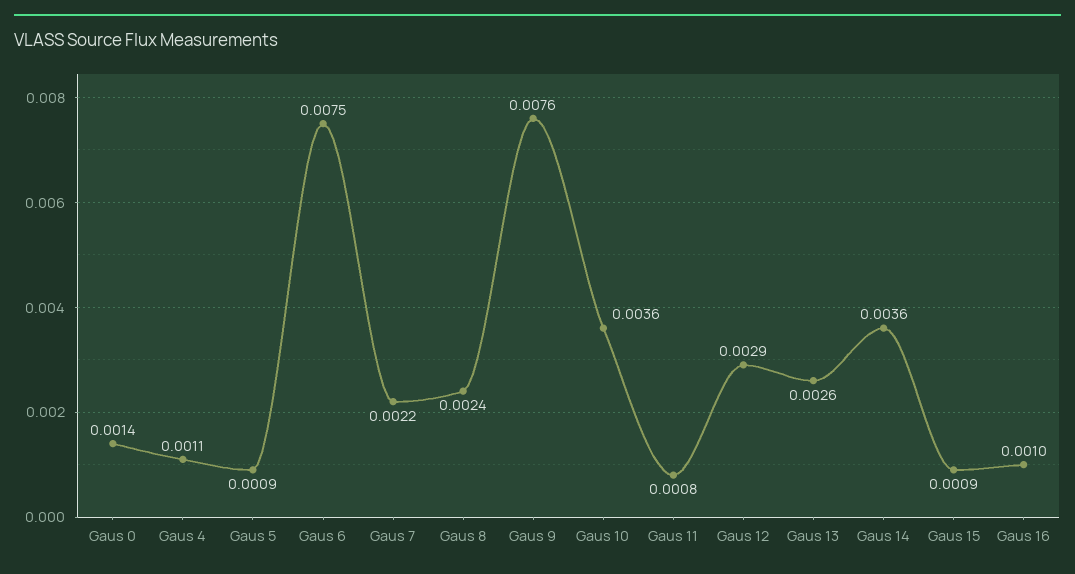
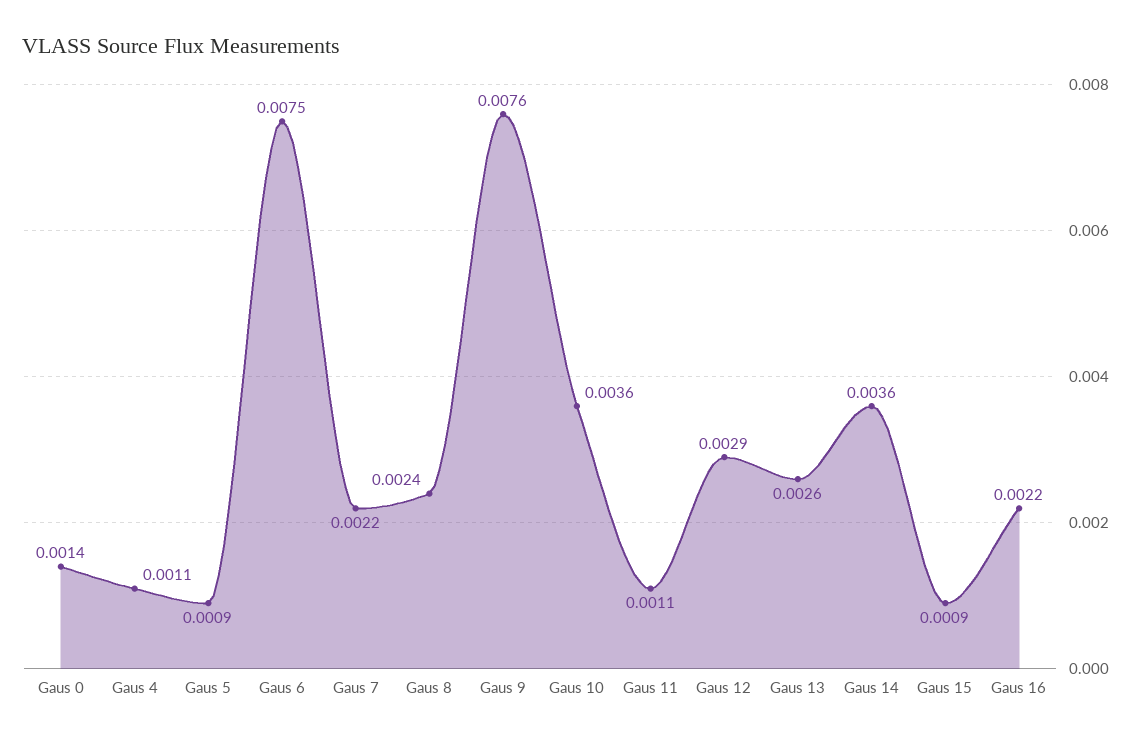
  {
    "Gaus 0": 0.0014,
    "Gaus 4": 0.0011,
    "Gaus 5": 0.0009,
    "Gaus 6": 0.0075,
    "Gaus 7": 0.0022,
    "Gaus 8": 0.0024,
    "Gaus 9": 0.0076,
    "Gaus 10": 0.0036,
-   "Gaus 11": 0.0008,
+   "Gaus 11": 0.0011,
    "Gaus 12": 0.0029,
    "Gaus 13": 0.0026,
    "Gaus 14": 0.0036,
    "Gaus 15": 0.0009,
-   "Gaus 16": 0.001
+   "Gaus 16": 0.0022
  }

